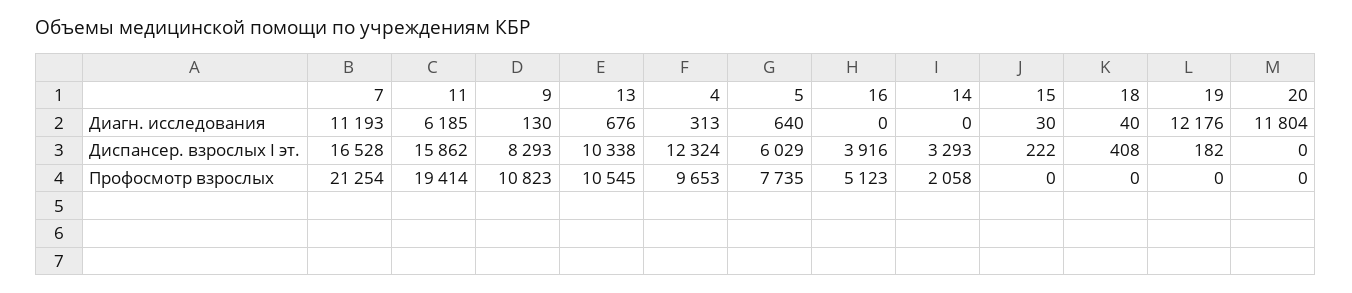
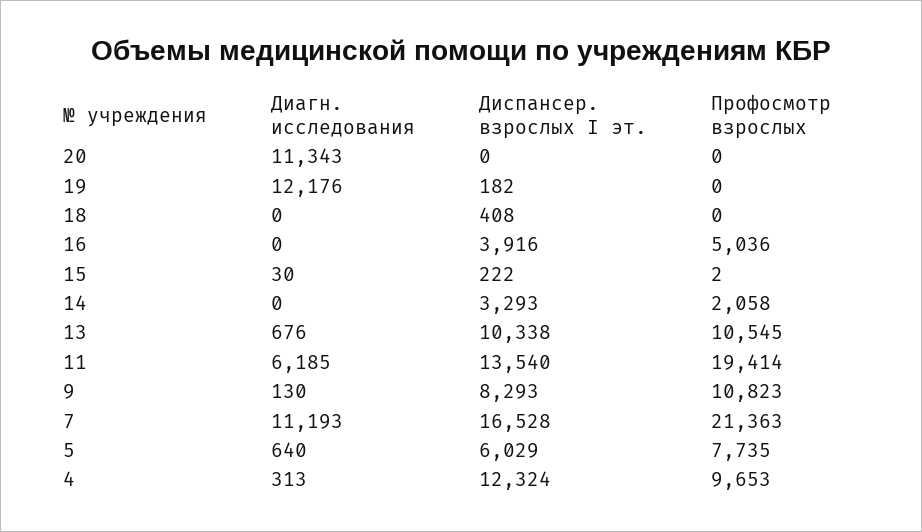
  {
    "7": {
      "Диагн. исследования": 11193,
      "Диспансер. взрослых I эт.": 16528,
-     "Профосмотр взрослых": 21254
+     "Профосмотр взрослых": 21363
    },
    "11": {
      "Диагн. исследования": 6185,
-     "Диспансер. взрослых I эт.": 15862,
+     "Диспансер. взрослых I эт.": 13540,
      "Профосмотр взрослых": 19414
    },
    "9": {
      "Диагн. исследования": 130,
      "Диспансер. взрослых I эт.": 8293,
      "Профосмотр взрослых": 10823
    },
    "13": {
      "Диагн. исследования": 676,
      "Диспансер. взрослых I эт.": 10338,
      "Профосмотр взрослых": 10545
    },
    "4": {
      "Диагн. исследования": 313,
      "Диспансер. взрослых I эт.": 12324,
      "Профосмотр взрослых": 9653
    },
    "5": {
      "Диагн. исследования": 640,
      "Диспансер. взрослых I эт.": 6029,
      "Профосмотр взрослых": 7735
    },
    "16": {
      "Диагн. исследования": 0,
      "Диспансер. взрослых I эт.": 3916,
-     "Профосмотр взрослых": 5123
+     "Профосмотр взрослых": 5036
    },
    "14": {
      "Диагн. исследования": 0,
      "Диспансер. взрослых I эт.": 3293,
      "Профосмотр взрослых": 2058
    },
    "15": {
      "Диагн. исследования": 30,
      "Диспансер. взрослых I эт.": 222,
-     "Профосмотр взрослых": 0
+     "Профосмотр взрослых": 2
    },
    "18": {
-     "Диагн. исследования": 40,
+     "Диагн. исследования": 0,
      "Диспансер. взрослых I эт.": 408,
      "Профосмотр взрослых": 0
    },
    "19": {
      "Диагн. исследования": 12176,
      "Диспансер. взрослых I эт.": 182,
      "Профосмотр взрослых": 0
    },
    "20": {
-     "Диагн. исследования": 11804,
+     "Диагн. исследования": 11343,
      "Диспансер. взрослых I эт.": 0,
      "Профосмотр взрослых": 0
    }
  }

